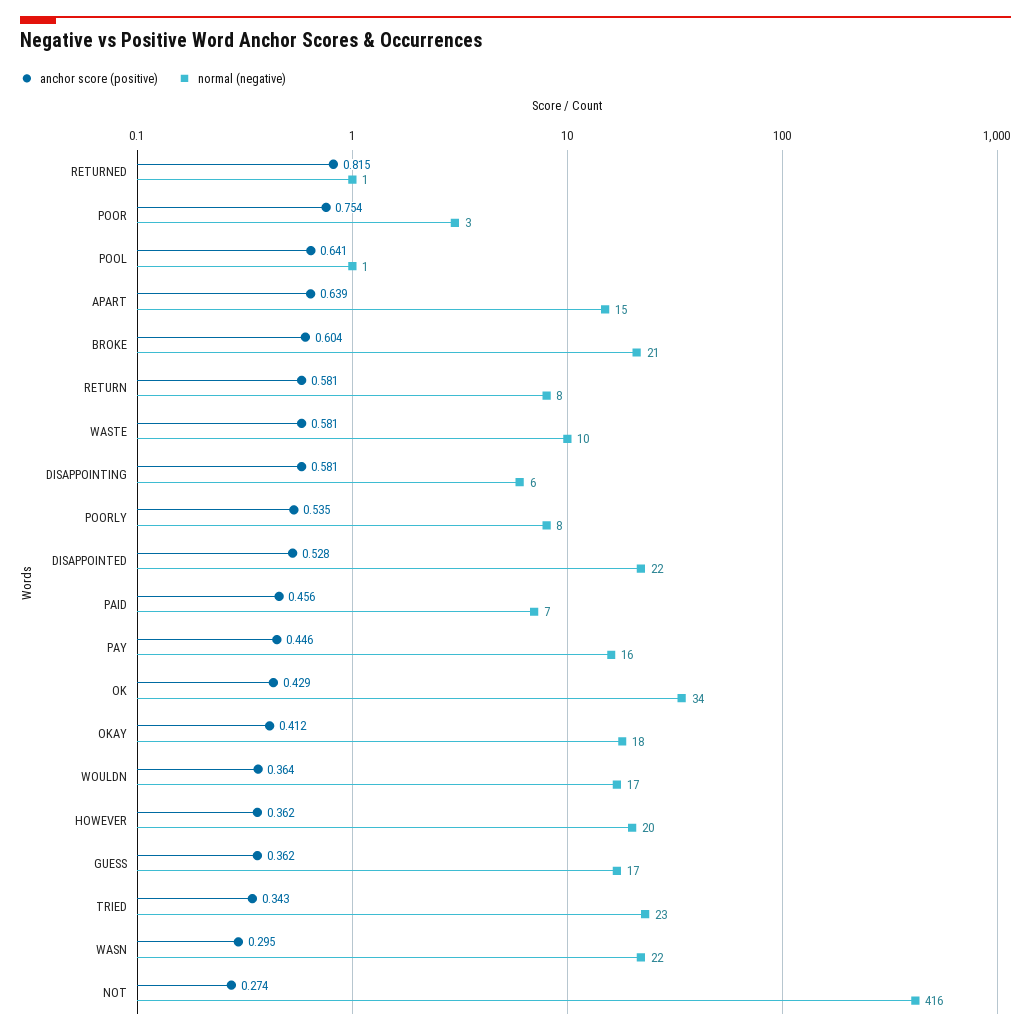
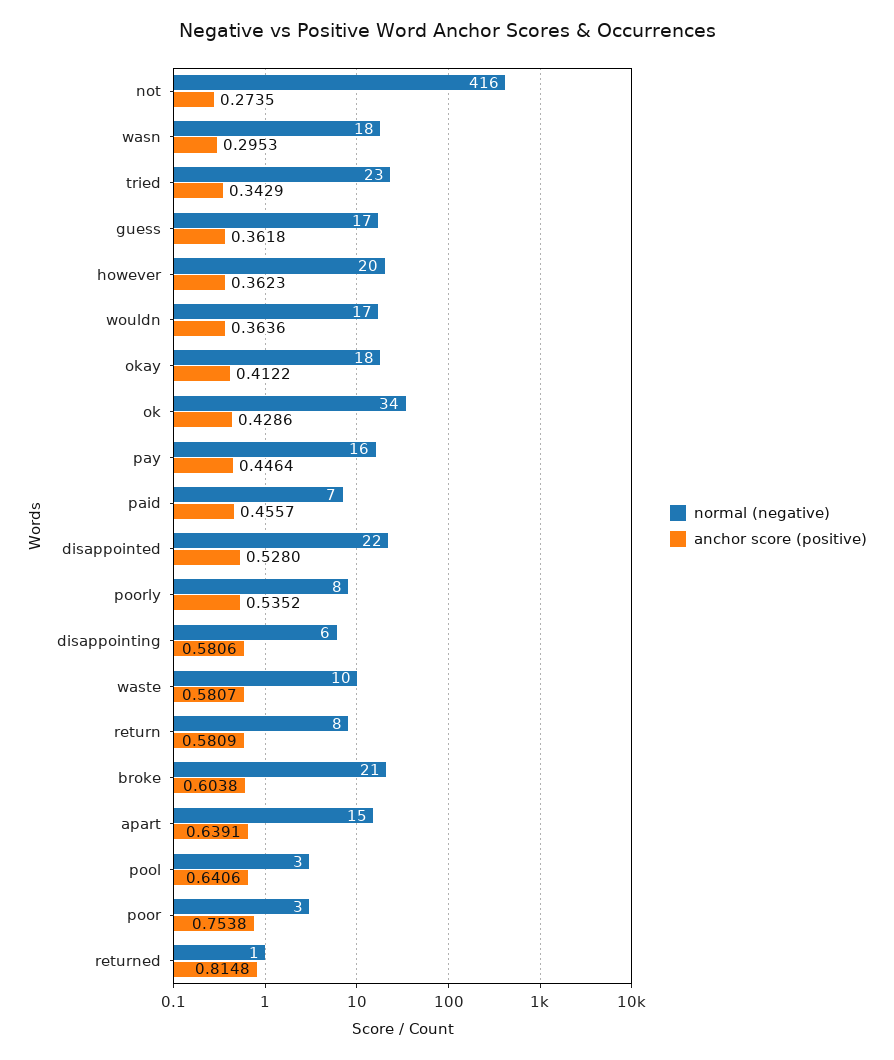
  {
    "anchor score (positive)": {
      "RETURNED": 0.8148,
      "POOR": 0.7538,
      "POOL": 0.6406,
      "APART": 0.6391,
      "BROKE": 0.6038,
      "RETURN": 0.5809,
      "WASTE": 0.5807,
      "DISAPPOINTING": 0.5806,
      "POORLY": 0.5352,
      "DISAPPOINTED": 0.528,
      "PAID": 0.4557,
      "PAY": 0.4464,
      "OK": 0.4286,
      "OKAY": 0.4122,
      "WOULDN": 0.3636,
      "HOWEVER": 0.3623,
      "GUESS": 0.3618,
      "TRIED": 0.3429,
      "WASN": 0.2953,
      "NOT": 0.2735
    },
    "normal (negative)": {
      "RETURNED": 1,
      "POOR": 3,
-     "POOL": 1,
+     "POOL": 3,
      "APART": 15,
      "BROKE": 21,
      "RETURN": 8,
      "WASTE": 10,
      "DISAPPOINTING": 6,
      "POORLY": 8,
      "DISAPPOINTED": 22,
      "PAID": 7,
      "PAY": 16,
      "OK": 34,
      "OKAY": 18,
      "WOULDN": 17,
      "HOWEVER": 20,
      "GUESS": 17,
      "TRIED": 23,
-     "WASN": 22,
+     "WASN": 18,
      "NOT": 416
    }
  }

